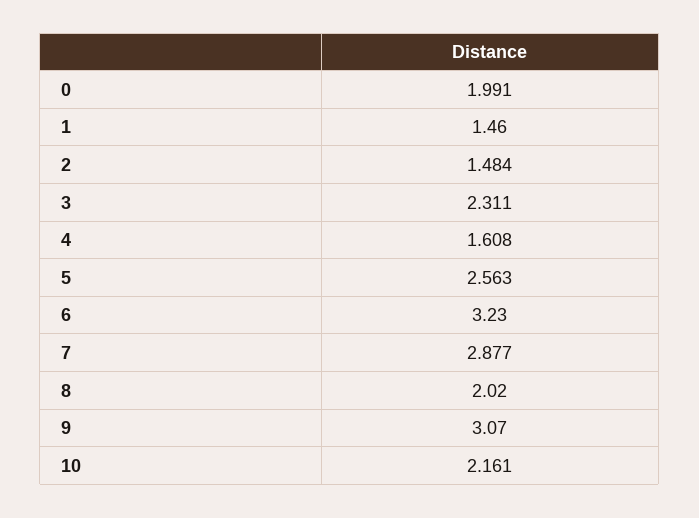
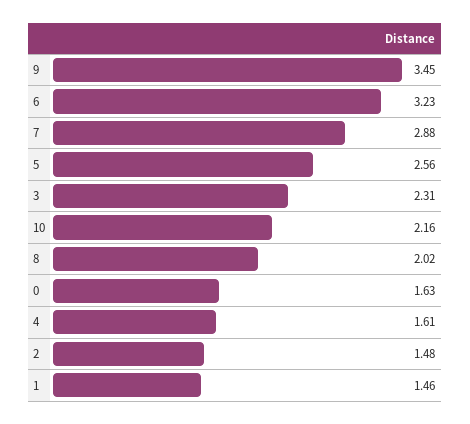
  {
-   "0": 1.991,
+   "0": 1.63,
    "1": 1.46,
    "2": 1.484,
    "3": 2.311,
    "4": 1.608,
    "5": 2.563,
    "6": 3.23,
    "7": 2.877,
    "8": 2.02,
-   "9": 3.07,
+   "9": 3.45,
    "10": 2.161
  }

